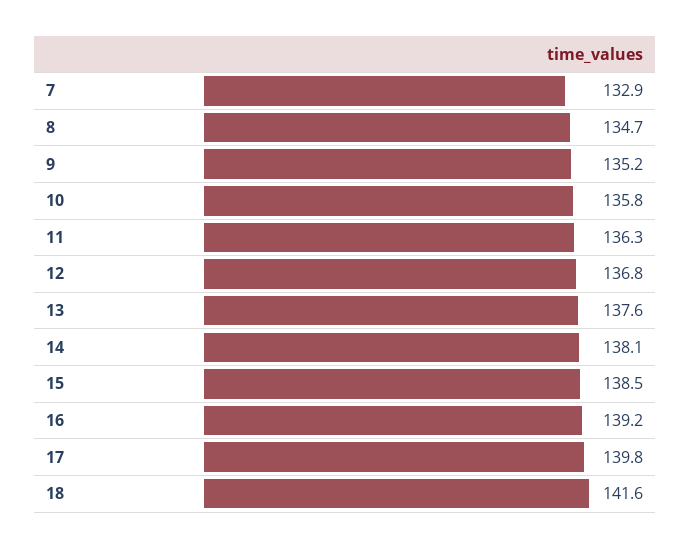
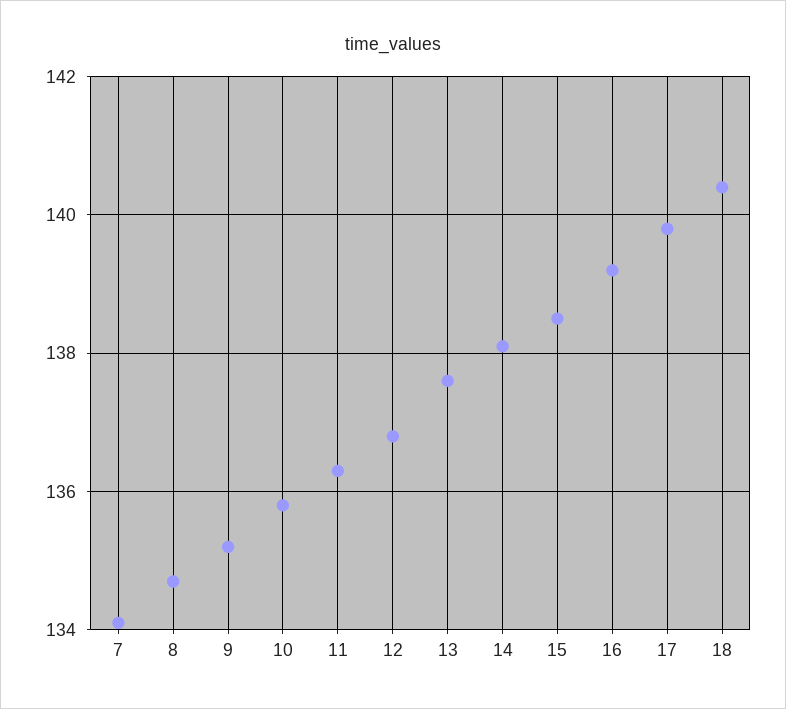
  {
-   "7": 132.9,
+   "7": 134,
    "8": 134.7,
    "9": 135.2,
    "10": 135.8,
    "11": 136.3,
    "12": 136.8,
    "13": 137.6,
    "14": 138.1,
    "15": 138.5,
    "16": 139.2,
    "17": 139.8,
-   "18": 141.6
+   "18": 140.5
  }

